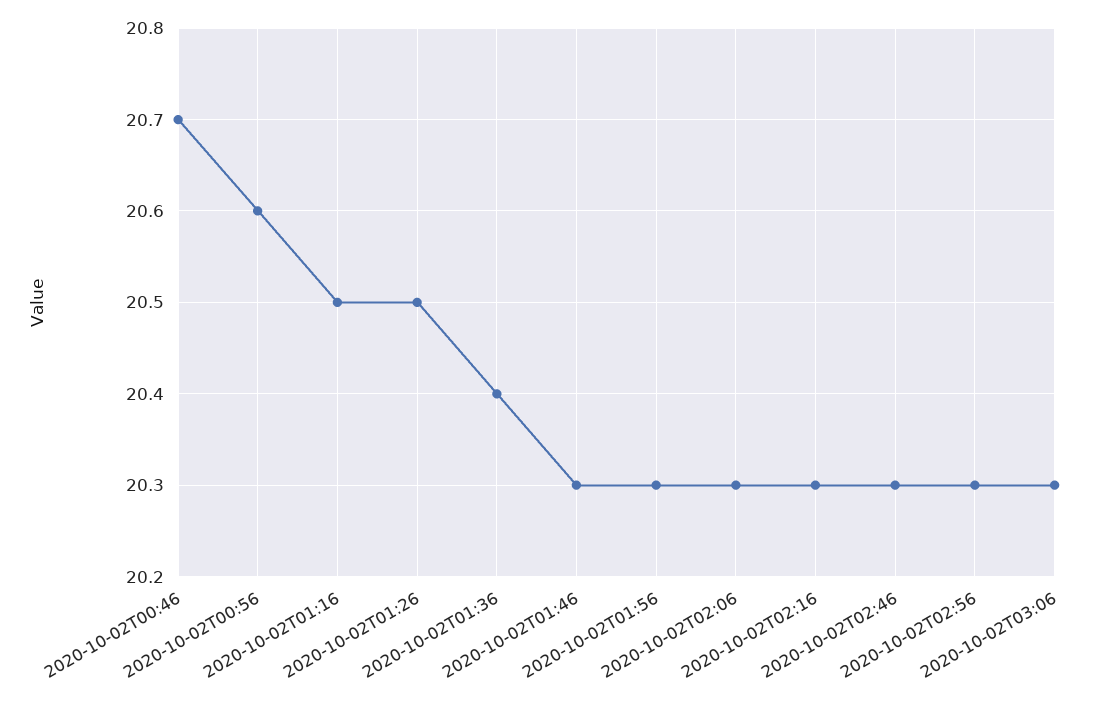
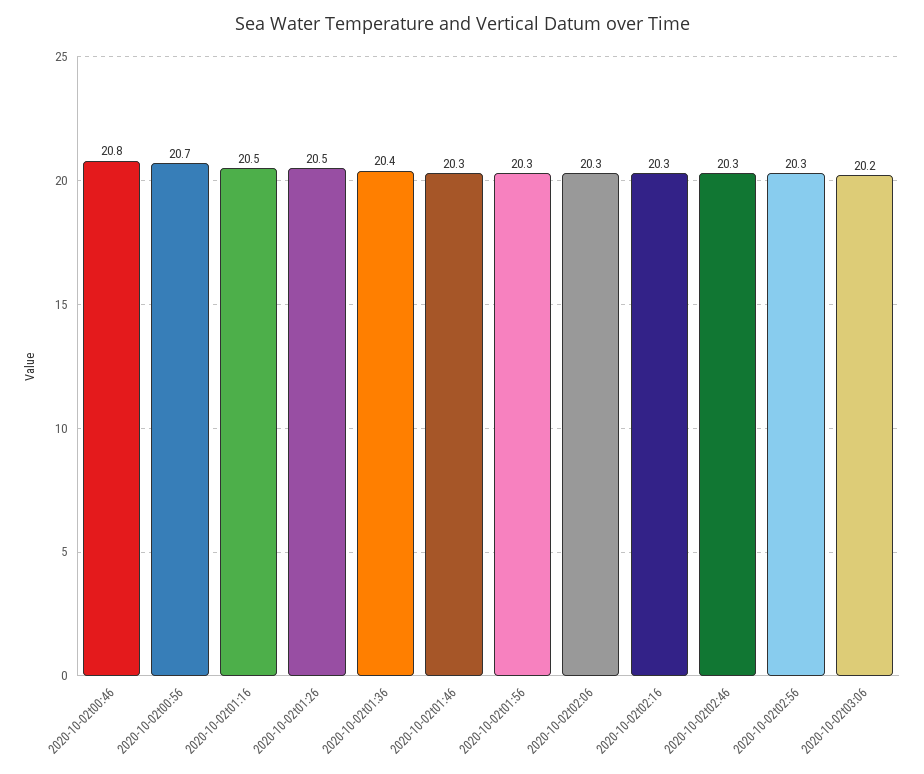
  {
-   "2020-10-02T00:46": 20.7,
+   "2020-10-02T00:46": 20.8,
-   "2020-10-02T00:56": 20.6,
+   "2020-10-02T00:56": 20.7,
    "2020-10-02T01:16": 20.5,
    "2020-10-02T01:26": 20.5,
    "2020-10-02T01:36": 20.4,
    "2020-10-02T01:46": 20.3,
    "2020-10-02T01:56": 20.3,
    "2020-10-02T02:06": 20.3,
    "2020-10-02T02:16": 20.3,
    "2020-10-02T02:46": 20.3,
    "2020-10-02T02:56": 20.3,
-   "2020-10-02T03:06": 20.3
+   "2020-10-02T03:06": 20.2
  }

